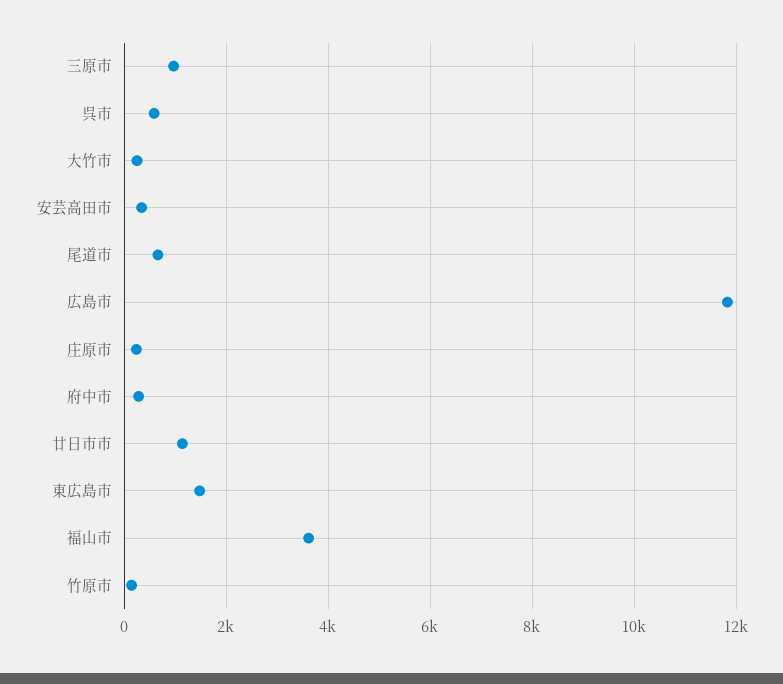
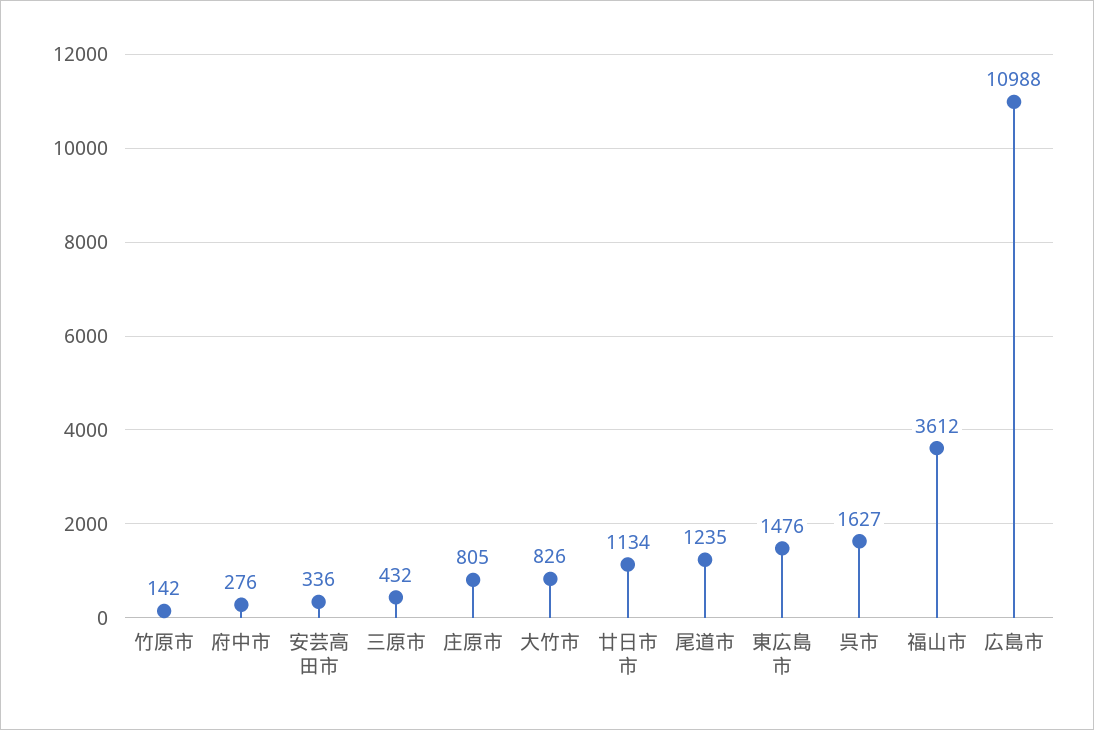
  {
-   "三原市": 1000,
+   "三原市": 432,
-   "呉市": 600,
+   "呉市": 1627,
-   "大竹市": 200,
+   "大竹市": 826,
    "安芸高田市": 336,
-   "尾道市": 600,
+   "尾道市": 1235,
-   "広島市": 11800,
+   "広島市": 10988,
-   "庄原市": 200,
+   "庄原市": 805,
    "府中市": 276,
    "廿日市市": 1134,
    "東広島市": 1476,
    "福山市": 3612,
    "竹原市": 142
  }

